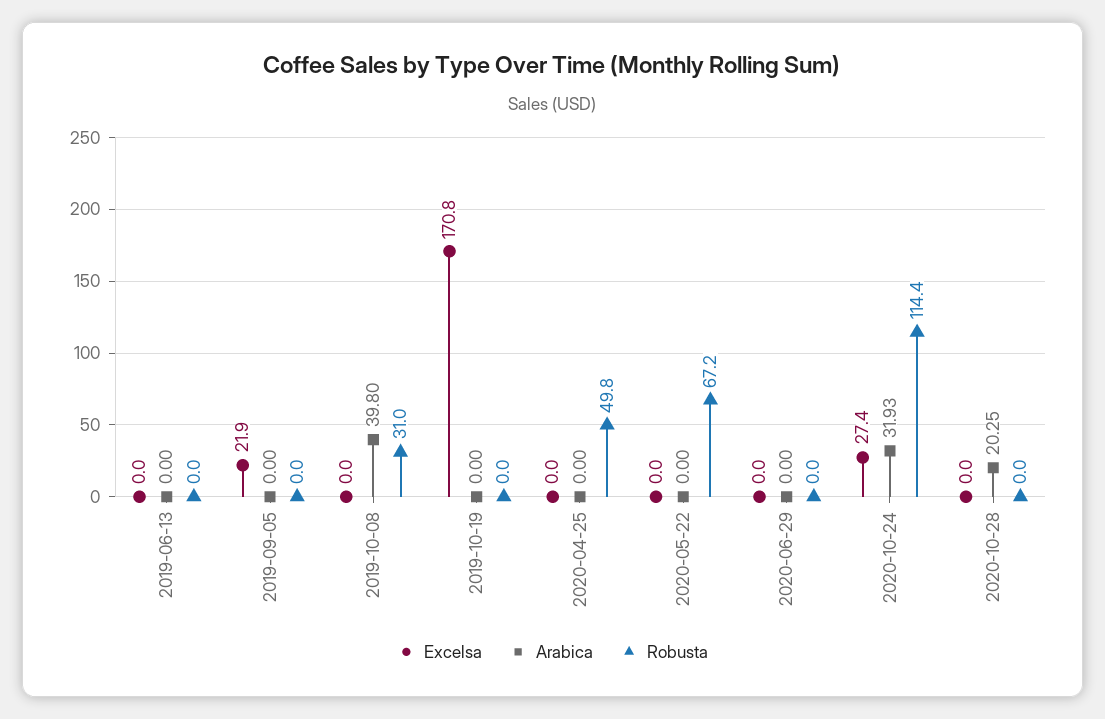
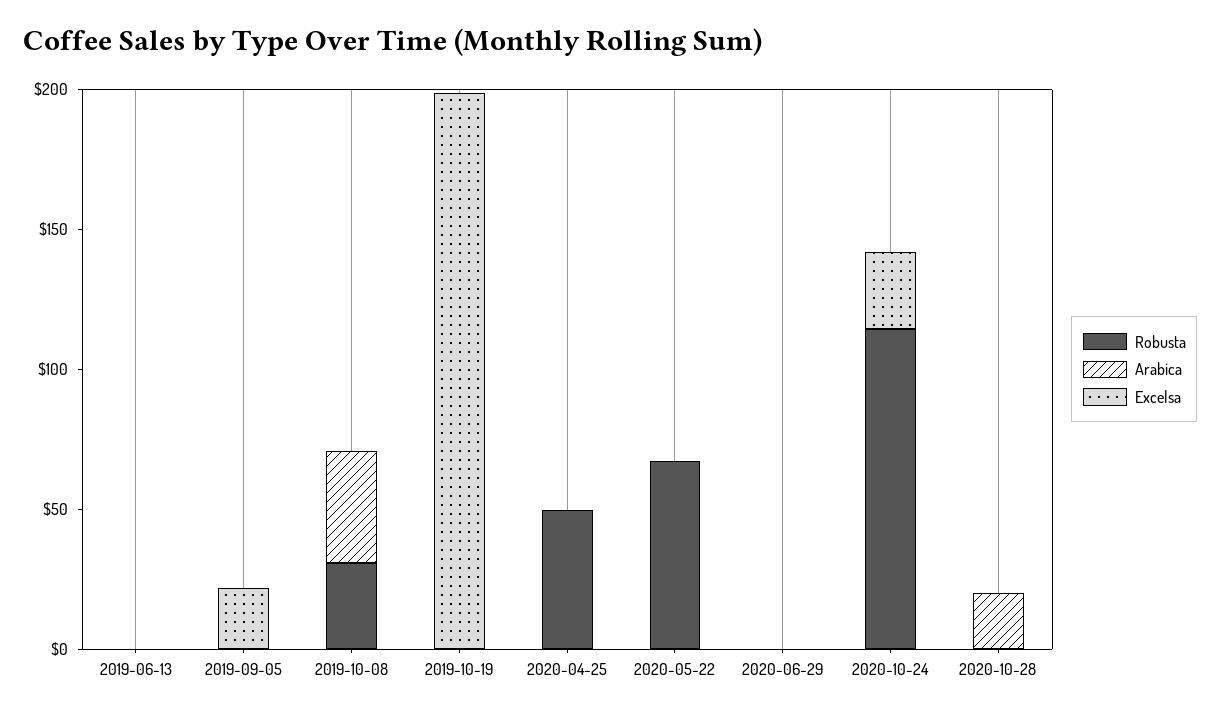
  {
    "Excelsa": {
      "2019-06-13": 0,
      "2019-09-05": 21.9,
      "2019-10-08": 0,
-     "2019-10-19": 170.8,
+     "2019-10-19": 200,
      "2020-04-25": 0,
      "2020-05-22": 0,
      "2020-06-29": 0,
      "2020-10-24": 27.4,
      "2020-10-28": 0
    },
    "Arabica": {
      "2019-06-13": 0,
      "2019-09-05": 0,
      "2019-10-08": 39.8,
      "2019-10-19": 0,
      "2020-04-25": 0,
      "2020-05-22": 0,
      "2020-06-29": 0,
-     "2020-10-24": 31.93,
+     "2020-10-24": 0,
      "2020-10-28": 20.25
    },
    "Robusta": {
      "2019-06-13": 0,
      "2019-09-05": 0,
      "2019-10-08": 31,
      "2019-10-19": 0,
      "2020-04-25": 49.8,
      "2020-05-22": 67.2,
      "2020-06-29": 0,
      "2020-10-24": 114.4,
      "2020-10-28": 0
    }
  }

